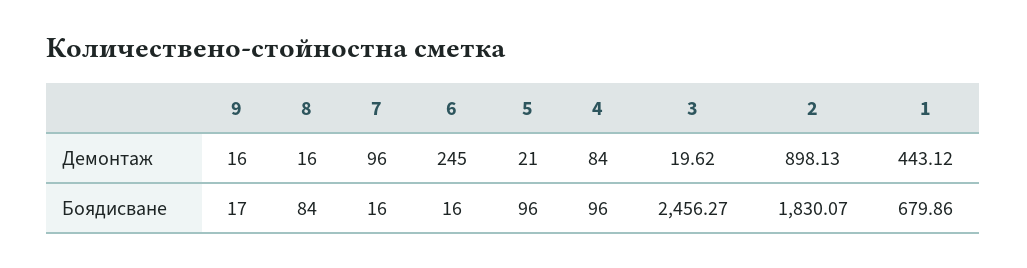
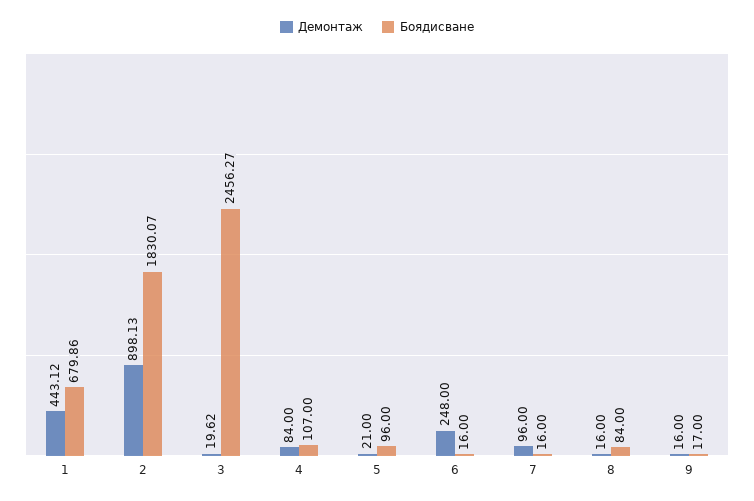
  {
    "Демонтаж": {
      "9": 16,
      "8": 16,
      "7": 96,
-     "6": 245,
+     "6": 248,
      "5": 21,
      "4": 84,
      "3": 19.62,
      "2": 898.13,
      "1": 443.12
    },
    "Боядисване": {
      "9": 17,
      "8": 84,
      "7": 16,
      "6": 16,
      "5": 96,
-     "4": 96,
+     "4": 107,
      "3": 2456.27,
      "2": 1830.07,
      "1": 679.86
    }
  }

